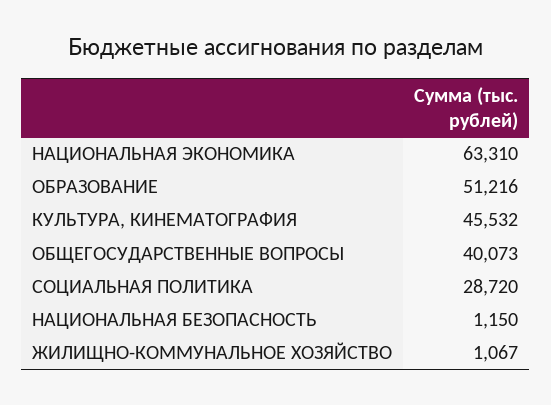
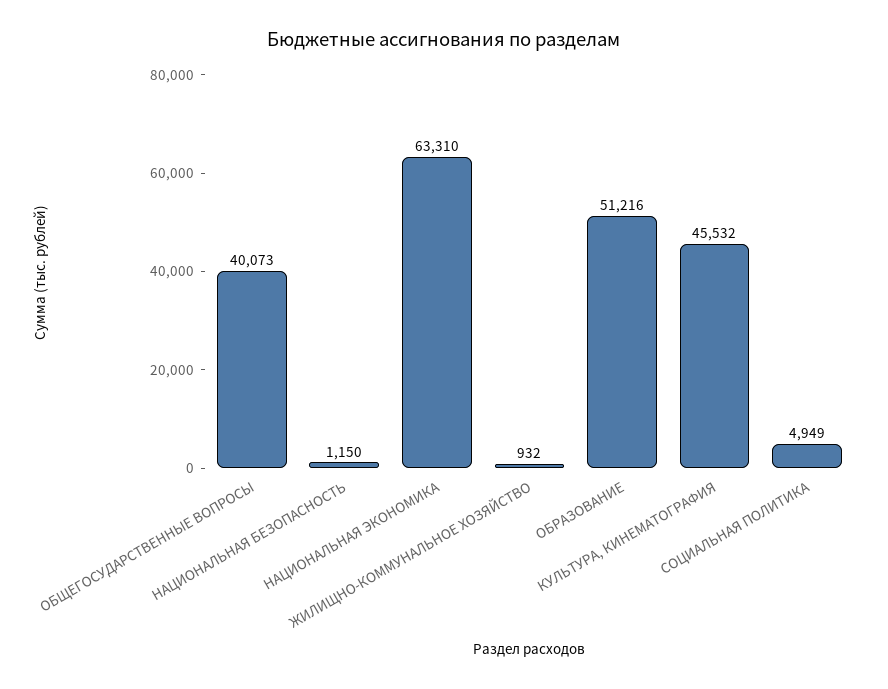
  {
    "НАЦИОНАЛЬНАЯ ЭКОНОМИКА": 63310,
    "ОБРАЗОВАНИЕ": 51216,
    "КУЛЬТУРА, КИНЕМАТОГРАФИЯ": 45532,
    "ОБЩЕГОСУДАРСТВЕННЫЕ ВОПРОСЫ": 40073,
-   "СОЦИАЛЬНАЯ ПОЛИТИКА": 28720,
+   "СОЦИАЛЬНАЯ ПОЛИТИКА": 4949,
    "НАЦИОНАЛЬНАЯ БЕЗОПАСНОСТЬ": 1150,
-   "ЖИЛИЩНО-КОММУНАЛЬНОЕ ХОЗЯЙСТВО": 1067
+   "ЖИЛИЩНО-КОММУНАЛЬНОЕ ХОЗЯЙСТВО": 932
  }

